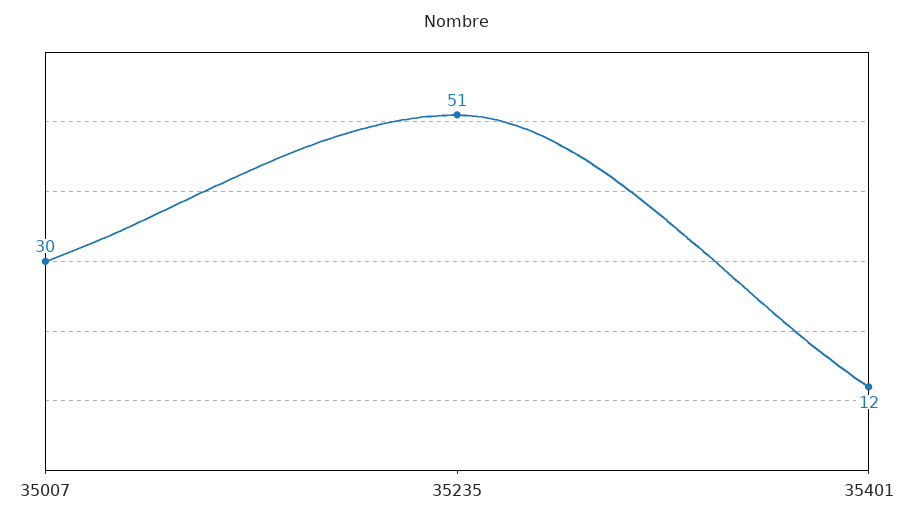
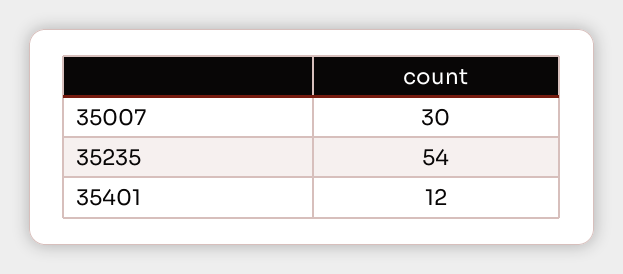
  {
    "35007": 30,
-   "35235": 51,
+   "35235": 54,
    "35401": 12
  }

